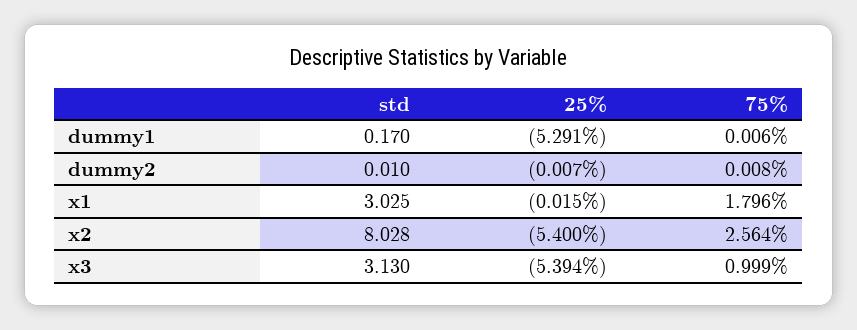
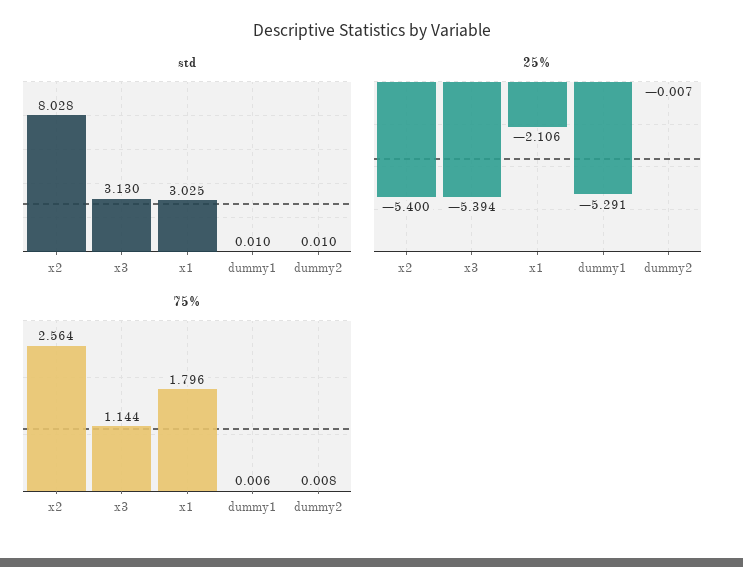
  {
    "std": {
-     "dummy1": 0.17,
+     "dummy1": 0.01,
      "dummy2": 0.01,
      "x1": 3.025,
      "x2": 8.028,
      "x3": 3.13
    },
    "25%": {
      "dummy1": -5.291,
      "dummy2": -0.007,
-     "x1": -0.015,
+     "x1": -2.106,
      "x2": -5.4,
      "x3": -5.394
    },
    "75%": {
      "dummy1": 0.006,
      "dummy2": 0.008,
      "x1": 1.796,
      "x2": 2.564,
-     "x3": 0.999
+     "x3": 1.144
    }
  }

